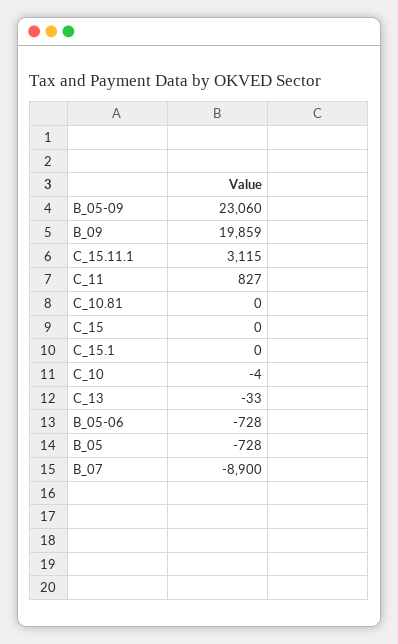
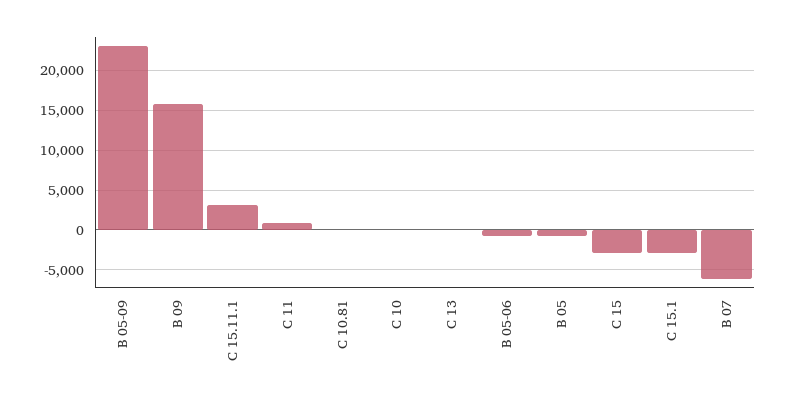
  {
    "B_05-09": 23060,
-   "B_09": 19859,
+   "B_09": 16000,
    "С_15.11.1": 3115,
    "С_11": 827,
    "С_10.81": 0,
-   "С_15": 0,
+   "С_15": -3000,
-   "С_15.1": 0,
+   "С_15.1": -3000,
    "С_10": -4,
    "С_13": -33,
    "B_05-06": -728,
    "B_05": -728,
-   "B_07": -8900
+   "B_07": -6000
  }

